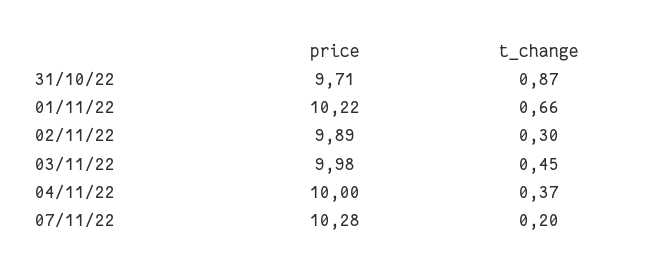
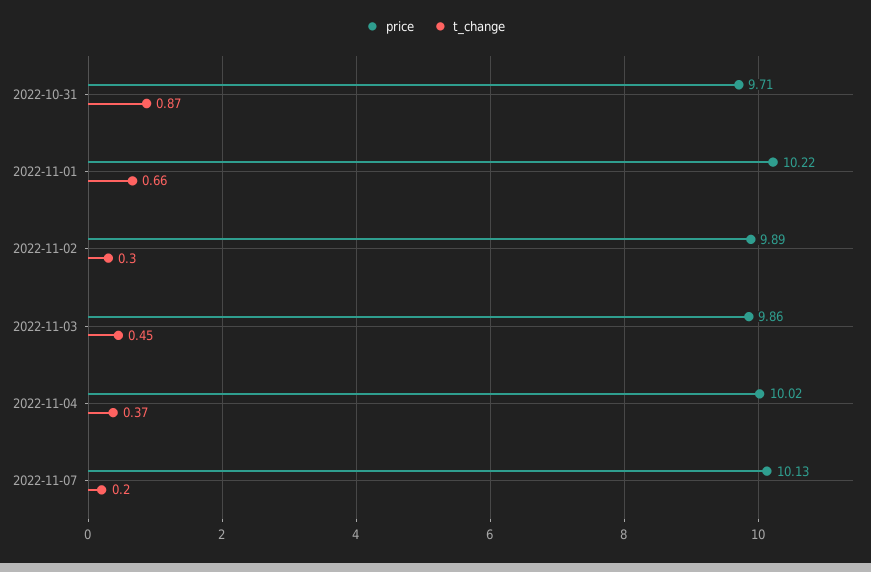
  {
    "price": {
      "31/10/22": 9.71,
      "01/11/22": 10.22,
      "02/11/22": 9.89,
-     "03/11/22": 9.98,
+     "03/11/22": 9.86,
-     "04/11/22": 10,
+     "04/11/22": 10.02,
-     "07/11/22": 10.28
+     "07/11/22": 10.13
    },
    "t_change": {
      "31/10/22": 0.87,
      "01/11/22": 0.66,
      "02/11/22": 0.3,
      "03/11/22": 0.45,
      "04/11/22": 0.37,
      "07/11/22": 0.2
    }
  }

